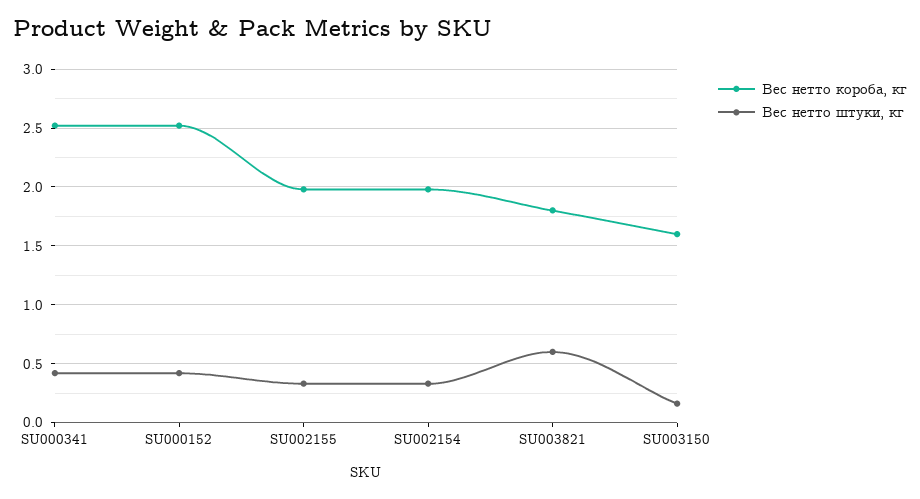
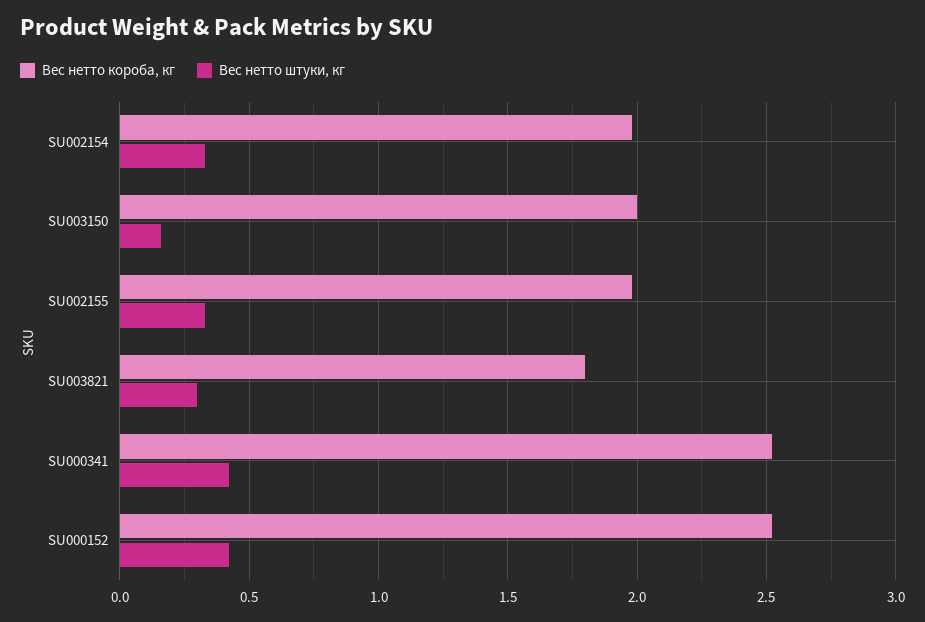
  {
    "Вес нетто короба, кг": {
      "SU000341": 2.5,
      "SU000152": 2.5,
      "SU002155": 2,
      "SU002154": 2,
      "SU003821": 1.8,
-     "SU003150": 1.6
+     "SU003150": 2
    },
    "Вес нетто штуки, кг": {
      "SU000341": 0.4,
      "SU000152": 0.4,
      "SU002155": 0.35,
      "SU002154": 0.35,
-     "SU003821": 0.6,
+     "SU003821": 0.3,
      "SU003150": 0.15
    }
  }

